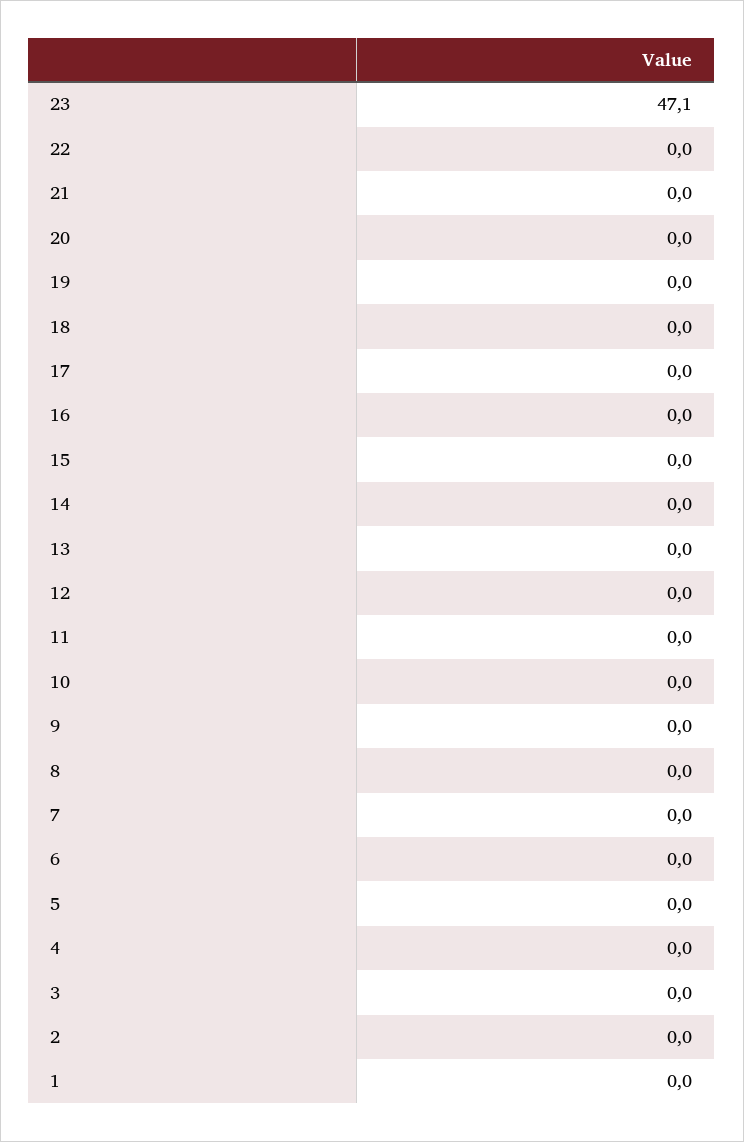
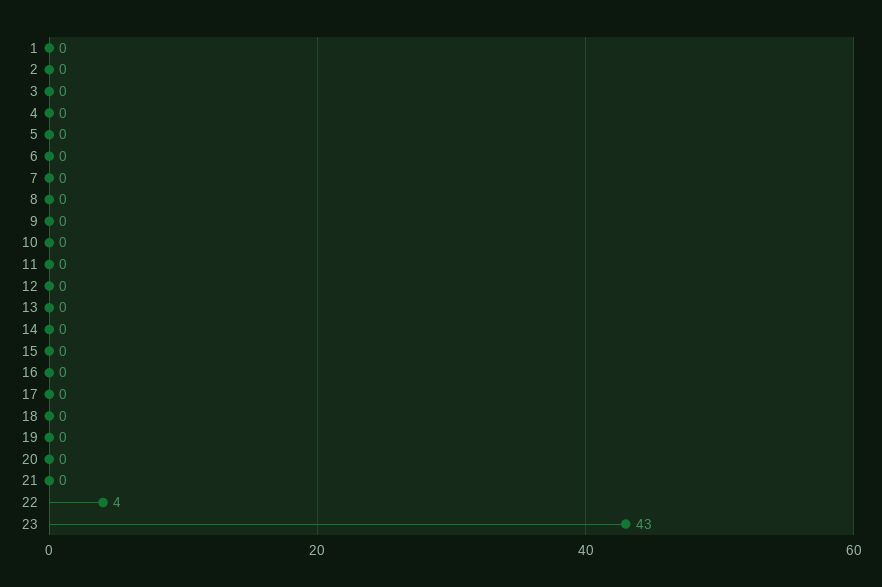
  {
-   "23": 47.1,
+   "23": 43,
-   "22": 0,
+   "22": 4,
    "21": 0,
    "20": 0,
    "19": 0,
    "18": 0,
    "17": 0,
    "16": 0,
    "15": 0,
    "14": 0,
    "13": 0,
    "12": 0,
    "11": 0,
    "10": 0,
    "9": 0,
    "8": 0,
    "7": 0,
    "6": 0,
    "5": 0,
    "4": 0,
    "3": 0,
    "2": 0,
    "1": 0
  }

